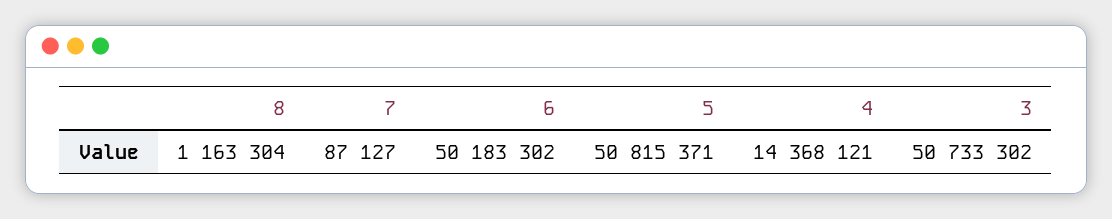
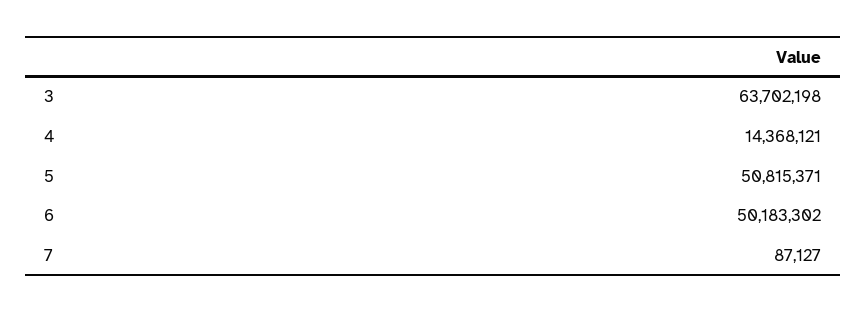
  {
-   "8": 1163304,
    "7": 87127,
    "6": 50183302,
    "5": 50815371,
    "4": 14368121,
-   "3": 50733302
+   "3": 63702198
  }

